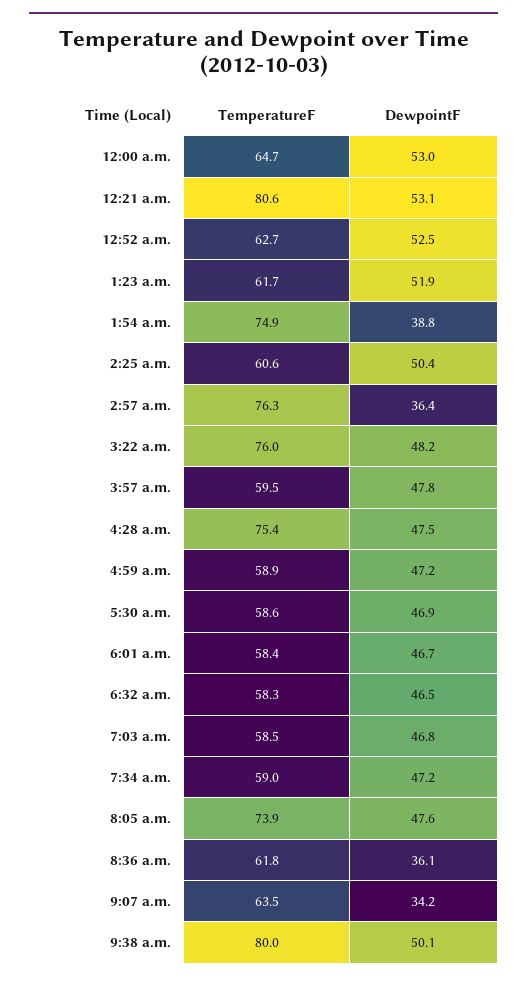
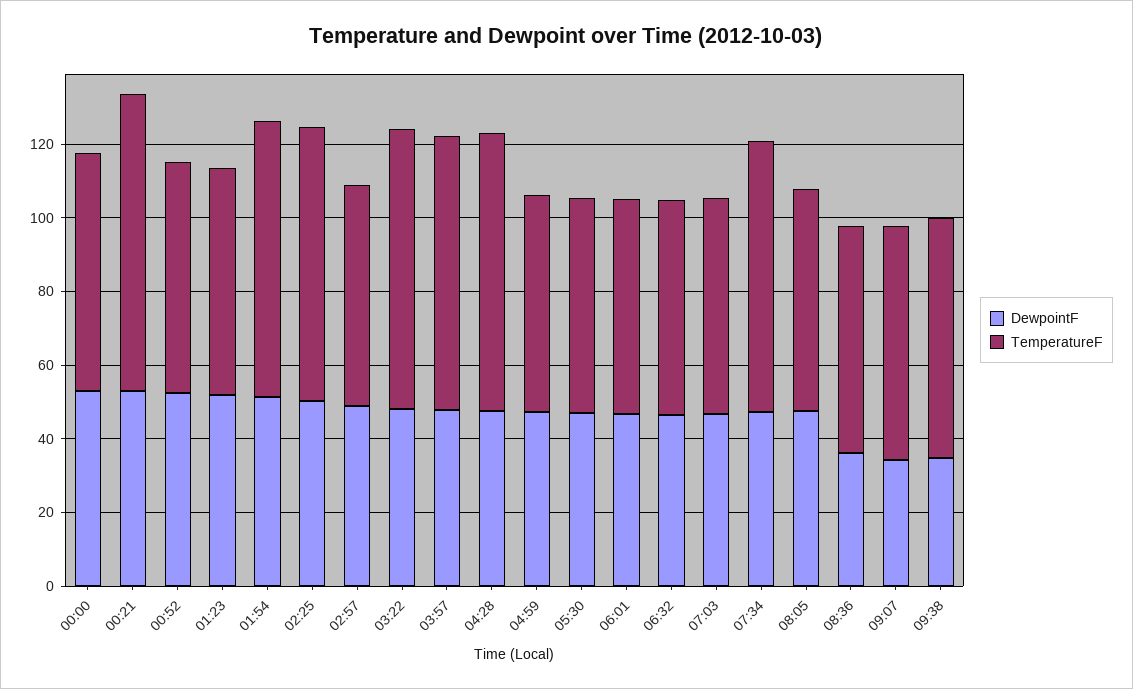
  {
    "TemperatureF": {
      "12:00 a.m.": 64.7,
      "12:21 a.m.": 80.6,
      "12:52 a.m.": 62.7,
      "1:23 a.m.": 61.7,
      "1:54 a.m.": 74.9,
-     "2:25 a.m.": 60.6,
+     "2:25 a.m.": 75,
-     "2:57 a.m.": 76.3,
+     "2:57 a.m.": 60,
      "3:22 a.m.": 76,
-     "3:57 a.m.": 59.5,
+     "3:57 a.m.": 75,
      "4:28 a.m.": 75.4,
      "4:59 a.m.": 58.9,
      "5:30 a.m.": 58.6,
      "6:01 a.m.": 58.4,
      "6:32 a.m.": 58.3,
      "7:03 a.m.": 58.5,
-     "7:34 a.m.": 59,
+     "7:34 a.m.": 75,
-     "8:05 a.m.": 73.9,
+     "8:05 a.m.": 60,
      "8:36 a.m.": 61.8,
      "9:07 a.m.": 63.5,
-     "9:38 a.m.": 80
+     "9:38 a.m.": 65
    },
    "DewpointF": {
      "12:00 a.m.": 53,
      "12:21 a.m.": 53.1,
      "12:52 a.m.": 52.5,
      "1:23 a.m.": 51.9,
-     "1:54 a.m.": 38.8,
+     "1:54 a.m.": 50,
      "2:25 a.m.": 50.4,
-     "2:57 a.m.": 36.4,
+     "2:57 a.m.": 50,
      "3:22 a.m.": 48.2,
      "3:57 a.m.": 47.8,
      "4:28 a.m.": 47.5,
      "4:59 a.m.": 47.2,
      "5:30 a.m.": 46.9,
      "6:01 a.m.": 46.7,
      "6:32 a.m.": 46.5,
      "7:03 a.m.": 46.8,
      "7:34 a.m.": 47.2,
      "8:05 a.m.": 47.6,
      "8:36 a.m.": 36.1,
      "9:07 a.m.": 34.2,
-     "9:38 a.m.": 50.1
+     "9:38 a.m.": 35
    }
  }

